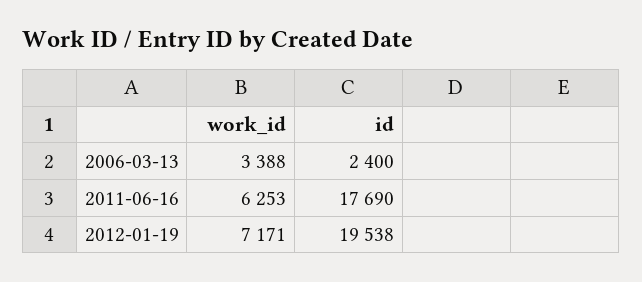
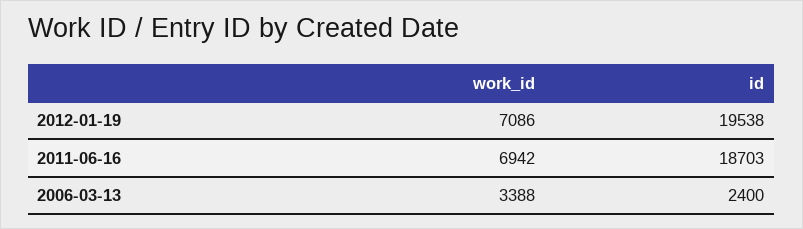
  {
    "work_id": {
      "2006-03-13": 3388,
-     "2011-06-16": 6253,
+     "2011-06-16": 6942,
-     "2012-01-19": 7171
+     "2012-01-19": 7086
    },
    "id": {
      "2006-03-13": 2400,
-     "2011-06-16": 17690,
+     "2011-06-16": 18703,
      "2012-01-19": 19538
    }
  }

